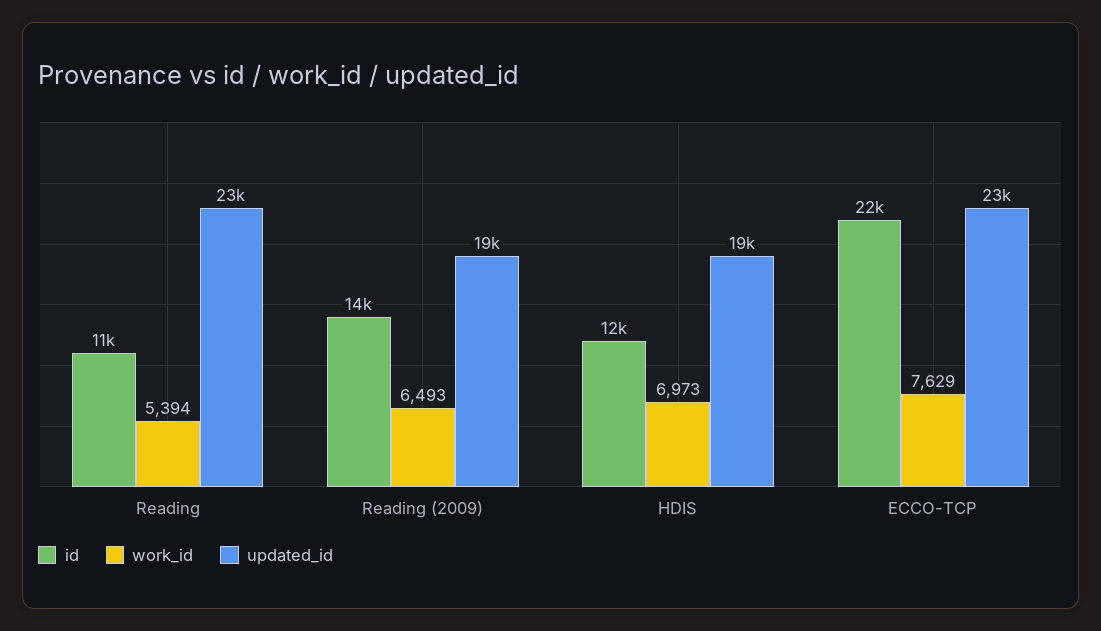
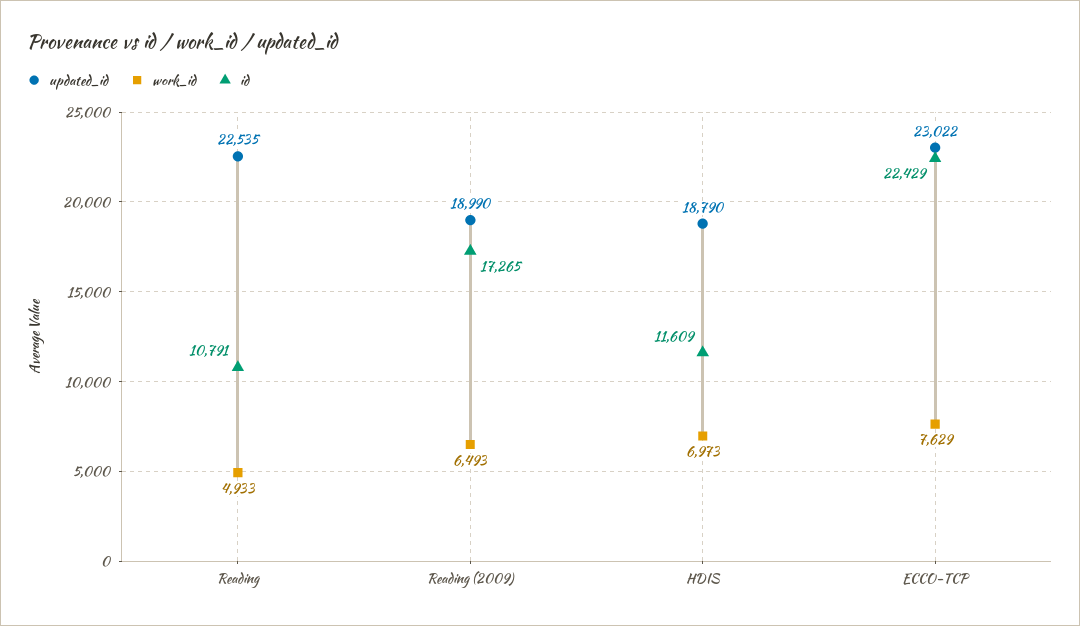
  {
    "id": {
      "Reading": 10791,
-     "Reading (2009)": 14000,
+     "Reading (2009)": 17265,
      "HDIS": 11609,
      "ECCO-TCP": 22429
    },
    "work_id": {
-     "Reading": 5394,
+     "Reading": 4933,
      "Reading (2009)": 6493,
      "HDIS": 6973,
      "ECCO-TCP": 7629
    },
    "updated_id": {
      "Reading": 22535,
      "Reading (2009)": 18990,
      "HDIS": 18790,
      "ECCO-TCP": 23022
    }
  }

